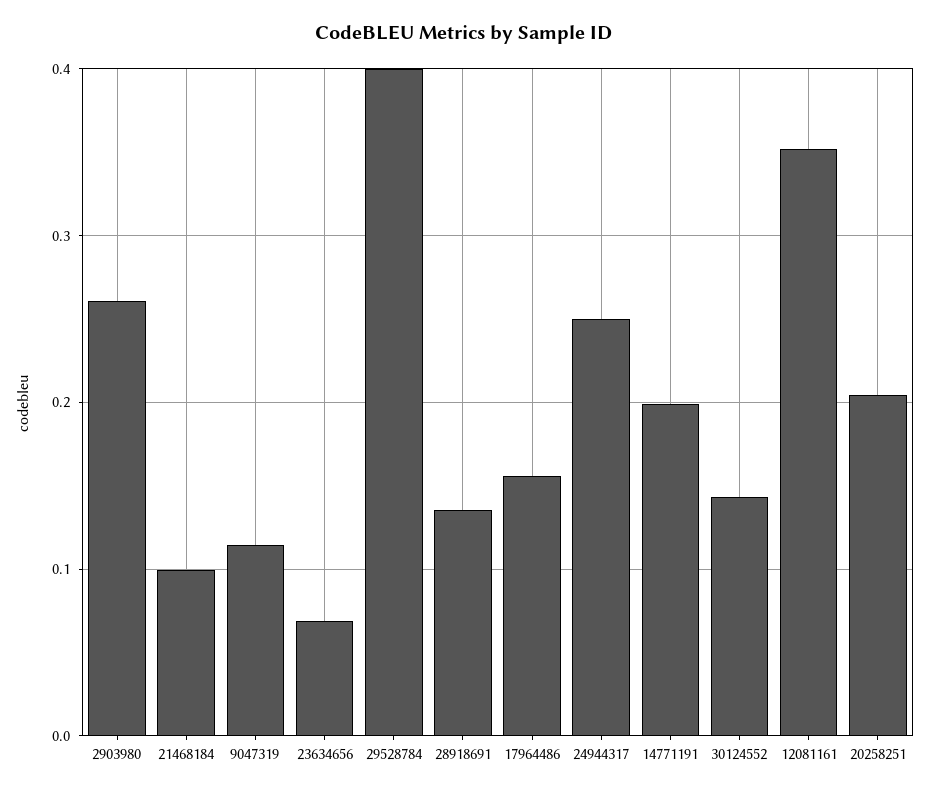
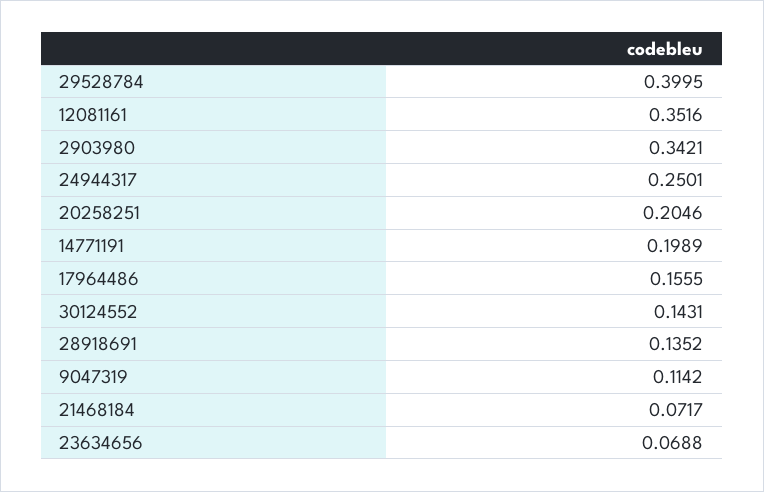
  {
-   "2903980": 0.26,
+   "2903980": 0.3421,
-   "21468184": 0.1,
+   "21468184": 0.0717,
    "9047319": 0.1142,
    "23634656": 0.0688,
    "29528784": 0.3995,
    "28918691": 0.1352,
    "17964486": 0.1555,
    "24944317": 0.2501,
    "14771191": 0.1989,
    "30124552": 0.1431,
    "12081161": 0.3516,
    "20258251": 0.2046
  }

